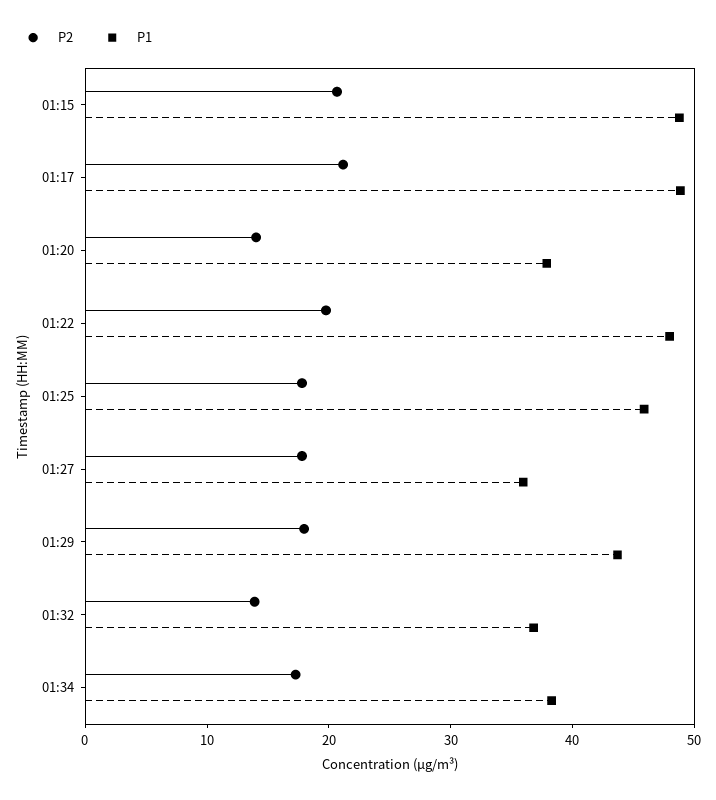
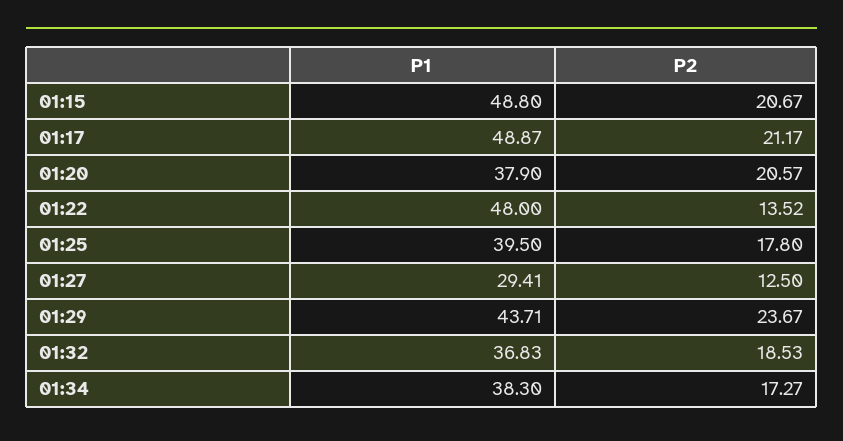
  {
    "P2": {
      "01:15": 20.67,
      "01:17": 21.17,
-     "01:20": 14,
+     "01:20": 20.57,
-     "01:22": 20,
+     "01:22": 13.52,
      "01:25": 17.8,
-     "01:27": 18,
+     "01:27": 12.5,
-     "01:29": 18,
+     "01:29": 23.67,
-     "01:32": 14,
+     "01:32": 18.53,
      "01:34": 17.27
    },
    "P1": {
      "01:15": 48.8,
      "01:17": 48.87,
      "01:20": 37.9,
      "01:22": 48,
-     "01:25": 46,
+     "01:25": 39.5,
-     "01:27": 36,
+     "01:27": 29.41,
      "01:29": 43.71,
      "01:32": 36.83,
      "01:34": 38.3
    }
  }

